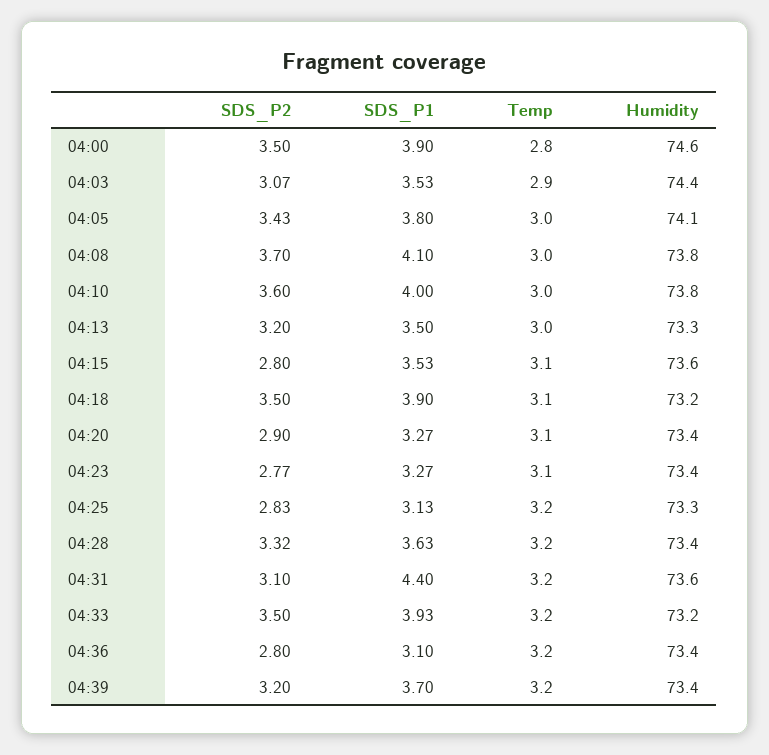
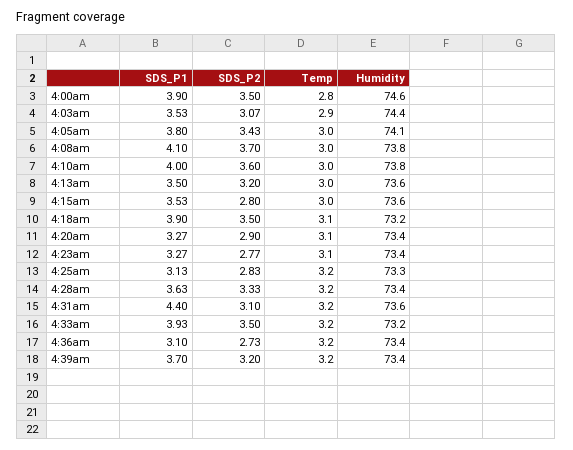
  {
    "SDS_P2": {
      "04:00": 3.5,
      "04:03": 3.07,
      "04:05": 3.43,
      "04:08": 3.7,
      "04:10": 3.6,
      "04:13": 3.2,
      "04:15": 2.8,
      "04:18": 3.5,
      "04:20": 2.9,
      "04:23": 2.77,
      "04:25": 2.83,
-     "04:28": 3.32,
+     "04:28": 3.33,
      "04:31": 3.1,
      "04:33": 3.5,
-     "04:36": 2.8,
+     "04:36": 2.73,
      "04:39": 3.2
    },
    "SDS_P1": {
      "04:00": 3.9,
      "04:03": 3.53,
      "04:05": 3.8,
      "04:08": 4.1,
      "04:10": 4,
      "04:13": 3.5,
      "04:15": 3.53,
      "04:18": 3.9,
      "04:20": 3.27,
      "04:23": 3.27,
      "04:25": 3.13,
      "04:28": 3.63,
      "04:31": 4.4,
      "04:33": 3.93,
      "04:36": 3.1,
      "04:39": 3.7
    },
    "Temp": {
      "04:00": 2.8,
      "04:03": 2.9,
      "04:05": 3,
      "04:08": 3,
      "04:10": 3,
      "04:13": 3,
-     "04:15": 3.1,
+     "04:15": 3,
      "04:18": 3.1,
      "04:20": 3.1,
      "04:23": 3.1,
      "04:25": 3.2,
      "04:28": 3.2,
      "04:31": 3.2,
      "04:33": 3.2,
      "04:36": 3.2,
      "04:39": 3.2
    },
    "Humidity": {
      "04:00": 74.6,
      "04:03": 74.4,
      "04:05": 74.1,
      "04:08": 73.8,
      "04:10": 73.8,
-     "04:13": 73.3,
+     "04:13": 73.6,
      "04:15": 73.6,
      "04:18": 73.2,
      "04:20": 73.4,
      "04:23": 73.4,
      "04:25": 73.3,
      "04:28": 73.4,
      "04:31": 73.6,
      "04:33": 73.2,
      "04:36": 73.4,
      "04:39": 73.4
    }
  }

